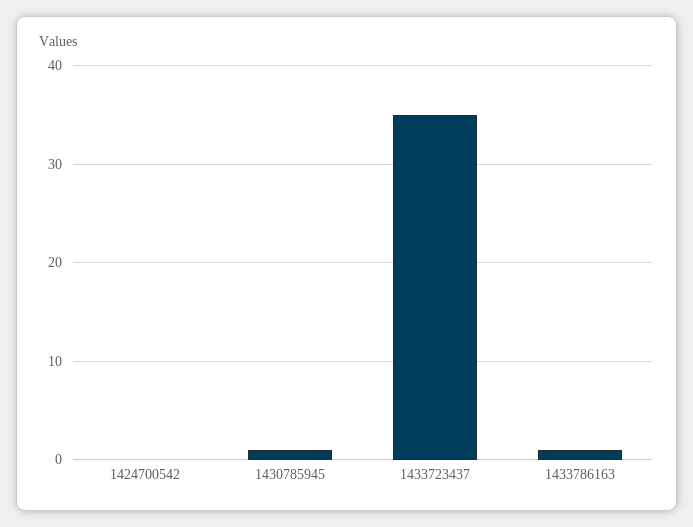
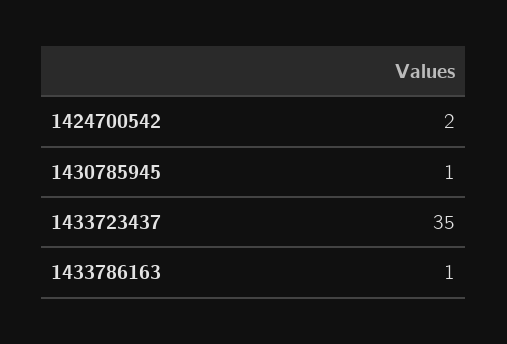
  {
-   "1424700542": 0,
+   "1424700542": 2,
    "1430785945": 1,
    "1433723437": 35,
    "1433786163": 1
  }

